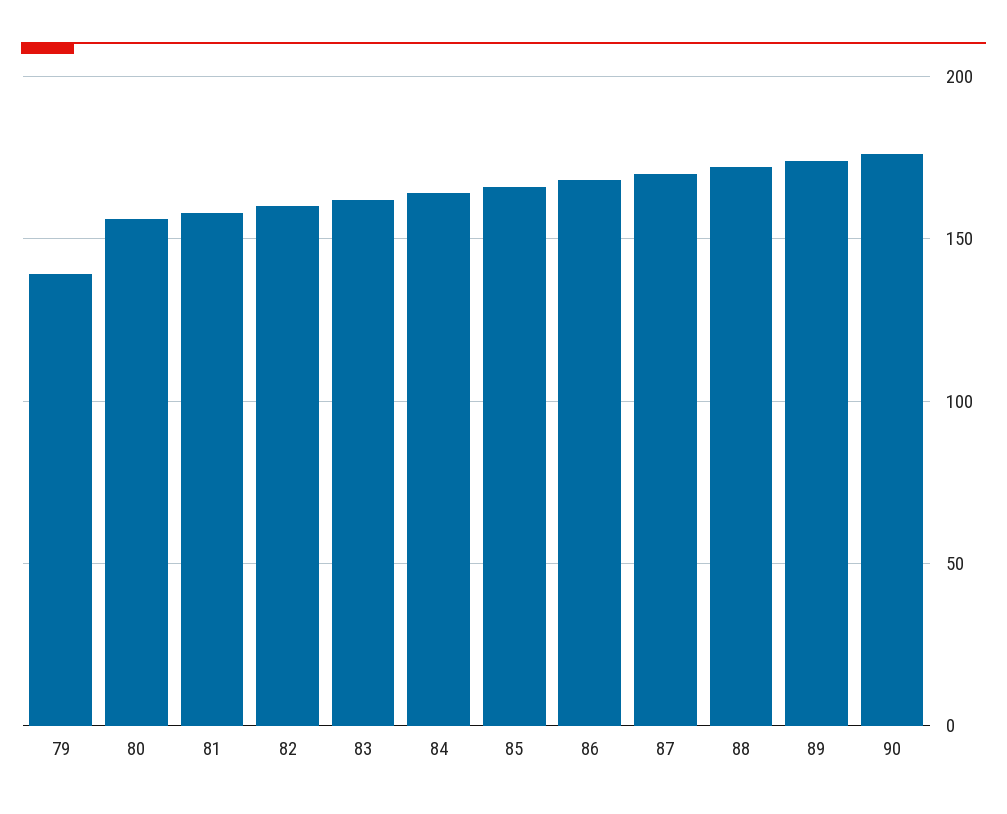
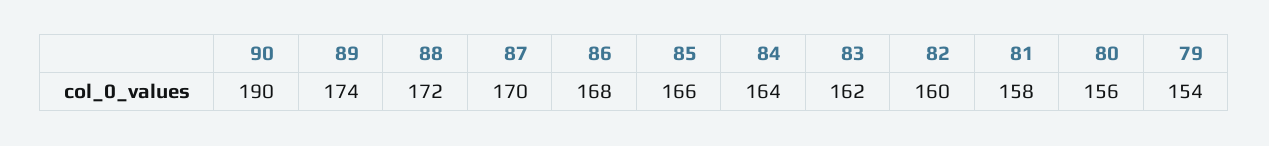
  {
-   "79": 140,
+   "79": 154,
    "80": 156,
    "81": 158,
    "82": 160,
    "83": 162,
    "84": 164,
    "85": 166,
    "86": 168,
    "87": 170,
    "88": 172,
    "89": 174,
-   "90": 175
+   "90": 190
  }

